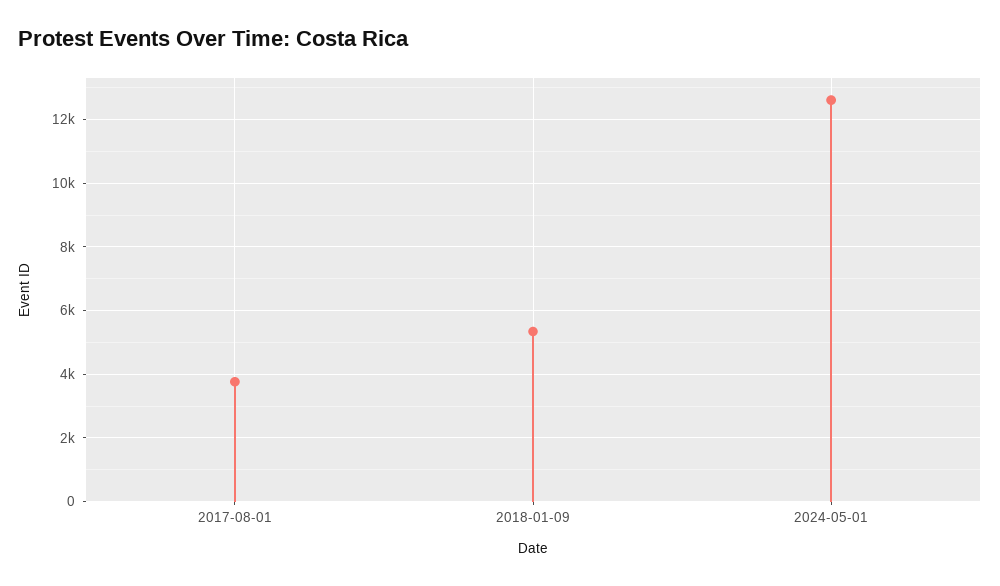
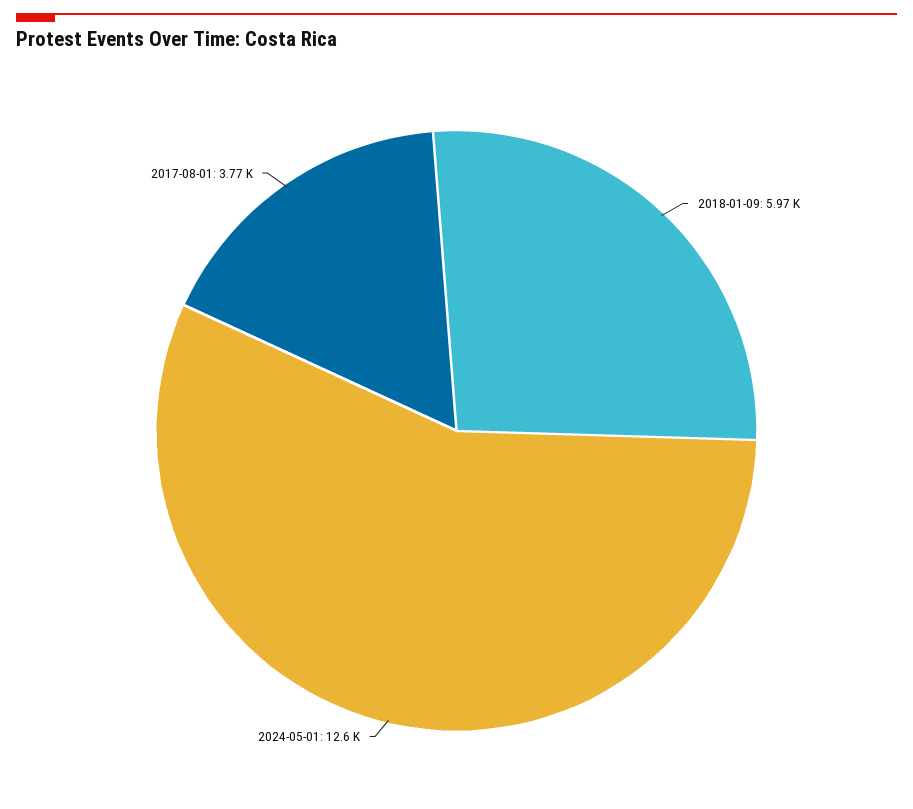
  {
    "2017-08-01": 3770,
-   "2018-01-09": 5400,
+   "2018-01-09": 5970,
    "2024-05-01": 12600
  }

